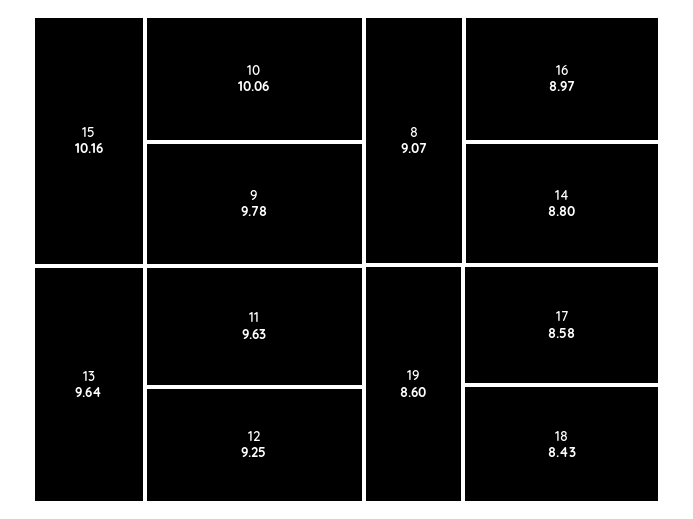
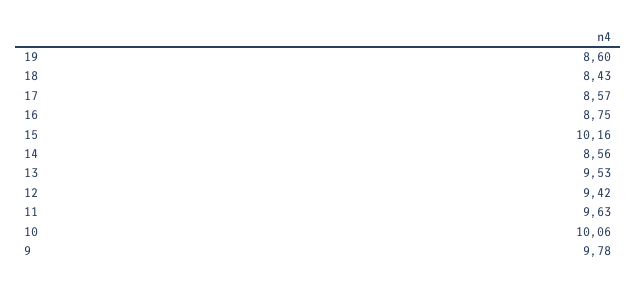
  {
    "15": 10.16,
    "10": 10.06,
    "9": 9.78,
-   "13": 9.64,
+   "13": 9.53,
    "11": 9.63,
-   "12": 9.25,
+   "12": 9.42,
-   "8": 9.07,
-   "16": 8.97,
+   "16": 8.75,
-   "14": 8.8,
+   "14": 8.56,
    "19": 8.6,
-   "17": 8.58,
+   "17": 8.57,
    "18": 8.43
  }

